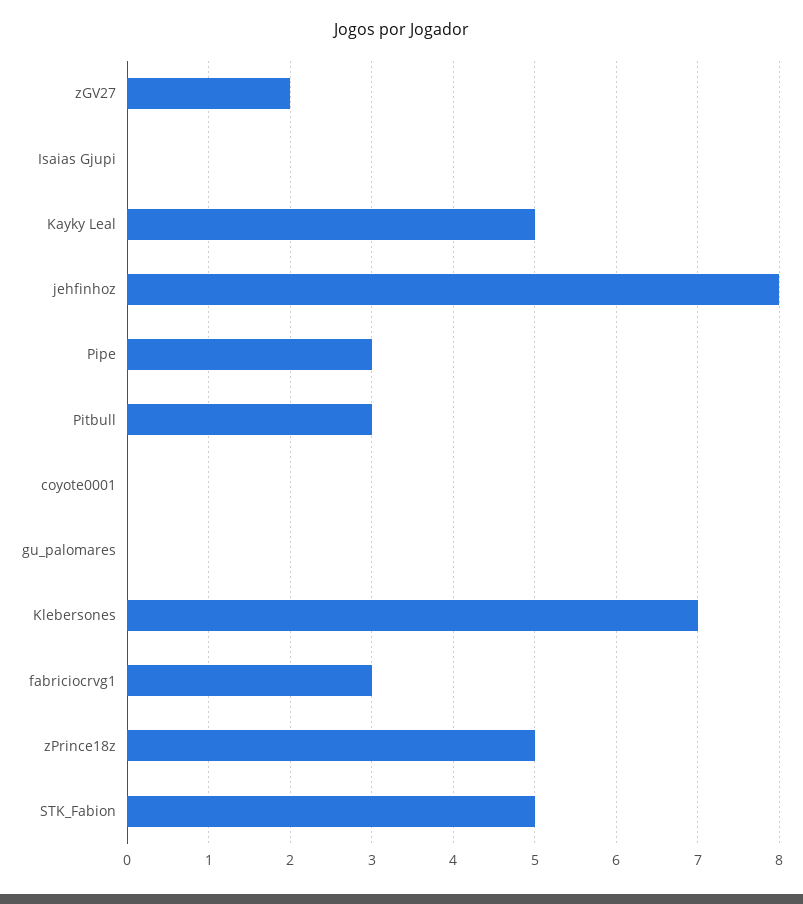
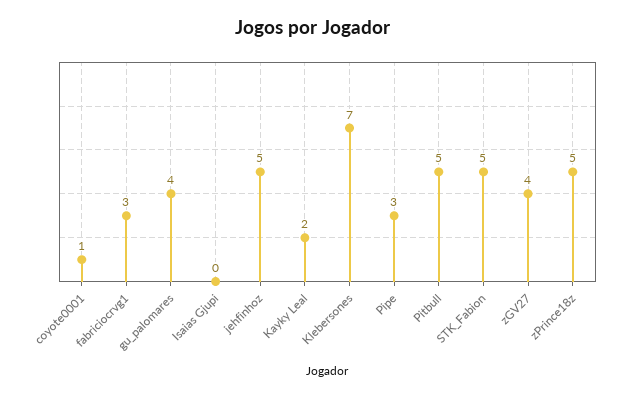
  {
-   "zGV27": 2,
+   "zGV27": 4,
    "Isaias Gjupi": 0,
-   "Kayky Leal": 5,
+   "Kayky Leal": 2,
-   "jehfinhoz": 8,
+   "jehfinhoz": 5,
    "Pipe": 3,
-   "Pitbull": 3,
+   "Pitbull": 5,
-   "coyote0001": 0,
+   "coyote0001": 1,
-   "gu_palomares": 0,
+   "gu_palomares": 4,
    "Klebersones": 7,
    "fabriciocrvg1": 3,
    "zPrince18z": 5,
    "STK_Fabion": 5
  }

